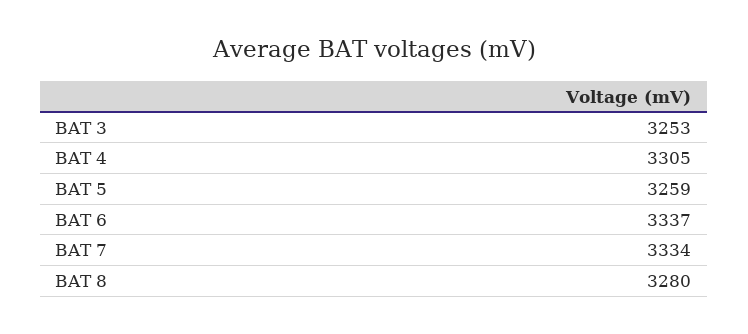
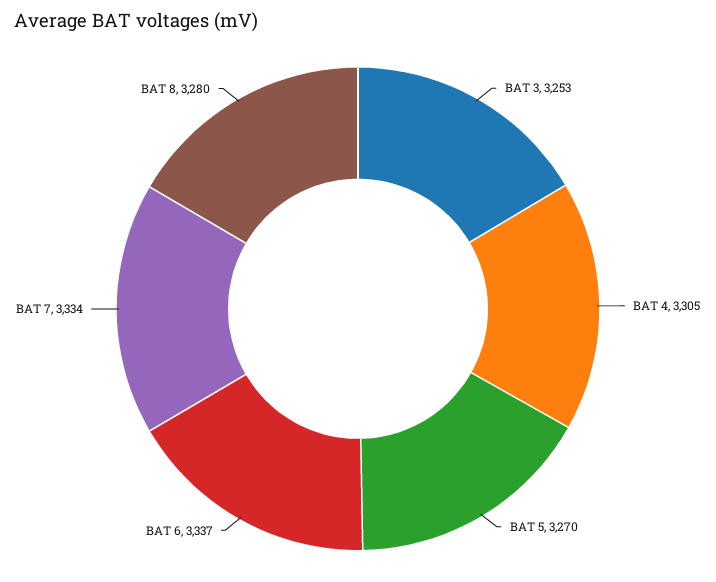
  {
    "BAT 3": 3253,
    "BAT 4": 3305,
-   "BAT 5": 3259,
+   "BAT 5": 3270,
    "BAT 6": 3337,
    "BAT 7": 3334,
    "BAT 8": 3280
  }

